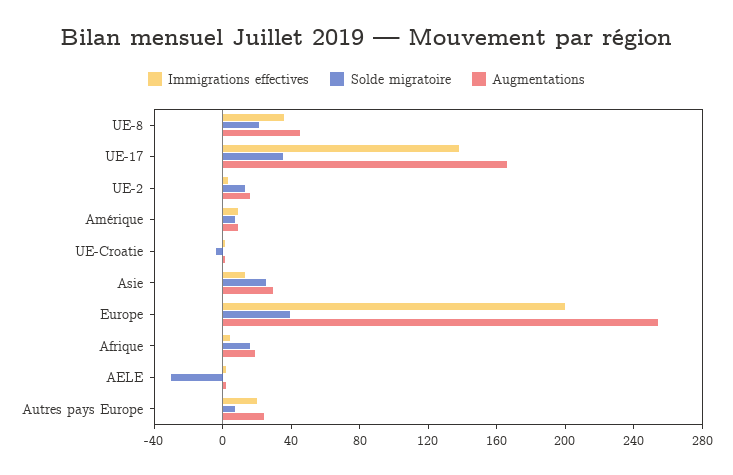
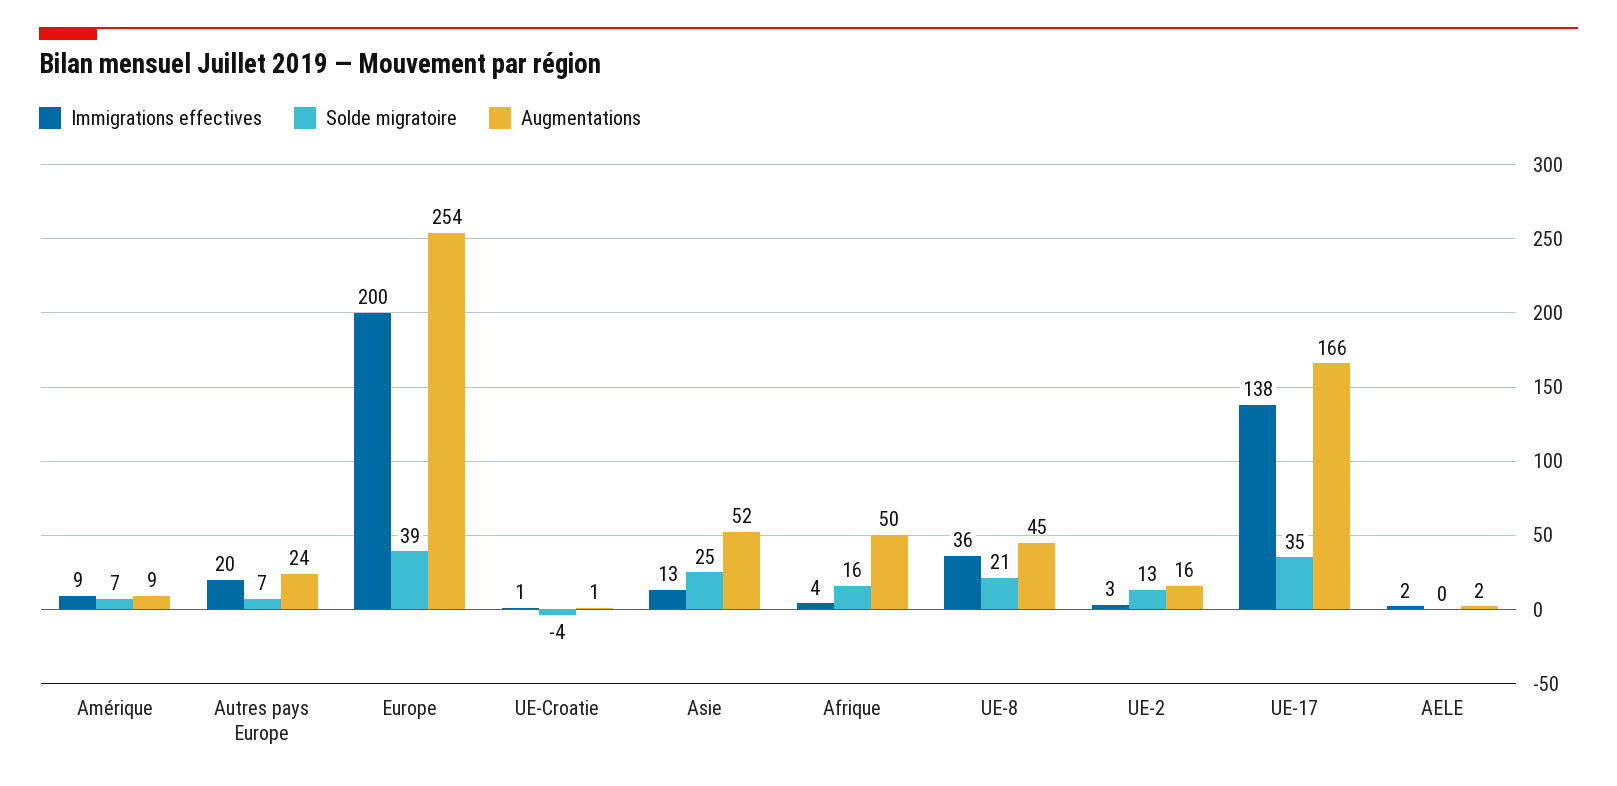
  {
    "Immigrations effectives": {
      "UE-8": 36,
      "UE-17": 138,
      "UE-2": 3,
      "Amérique": 9,
      "UE-Croatie": 1,
      "Asie": 13,
      "Europe": 200,
      "Afrique": 4,
      "AELE": 2,
      "Autres pays Europe": 20
    },
    "Solde migratoire": {
      "UE-8": 21,
      "UE-17": 35,
      "UE-2": 13,
      "Amérique": 7,
      "UE-Croatie": -4,
      "Asie": 25,
      "Europe": 39,
      "Afrique": 16,
-     "AELE": -30,
+     "AELE": 0,
      "Autres pays Europe": 7
    },
    "Augmentations": {
      "UE-8": 45,
      "UE-17": 166,
      "UE-2": 16,
      "Amérique": 9,
      "UE-Croatie": 1,
-     "Asie": 30,
+     "Asie": 52,
      "Europe": 254,
-     "Afrique": 20,
+     "Afrique": 50,
      "AELE": 2,
      "Autres pays Europe": 24
    }
  }

